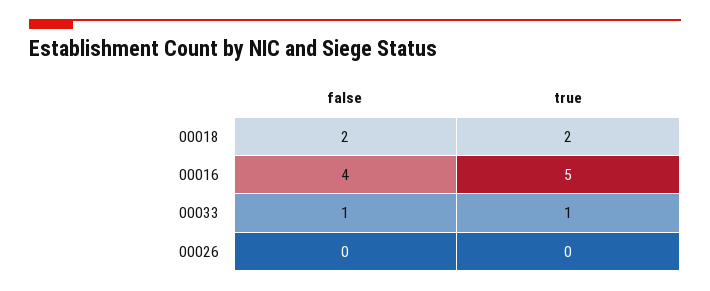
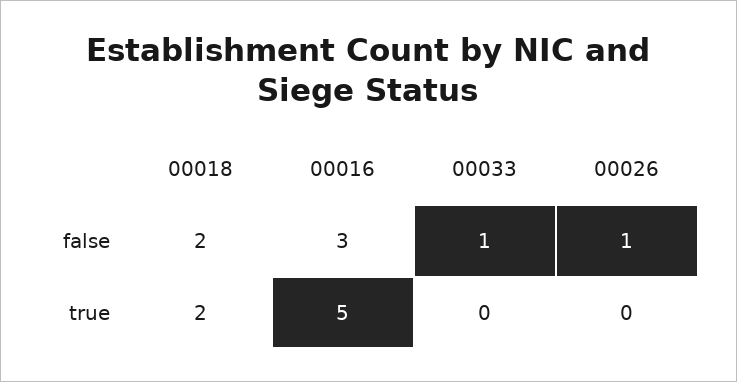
  {
    "false": {
      "00018": 2,
-     "00016": 4,
+     "00016": 3,
      "00033": 1,
-     "00026": 0
+     "00026": 1
    },
    "true": {
      "00018": 2,
      "00016": 5,
-     "00033": 1,
+     "00033": 0,
      "00026": 0
    }
  }

